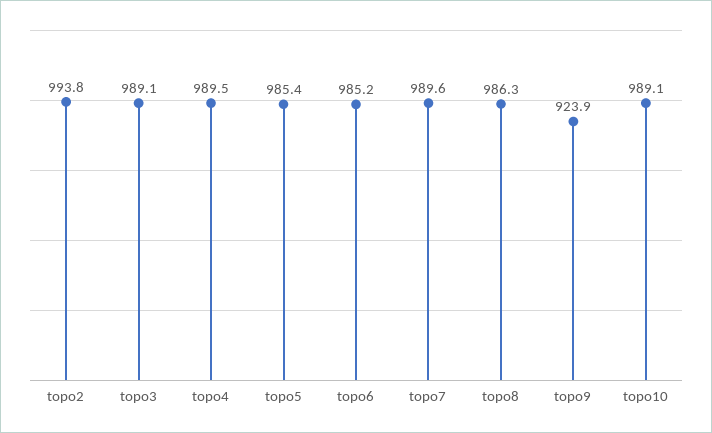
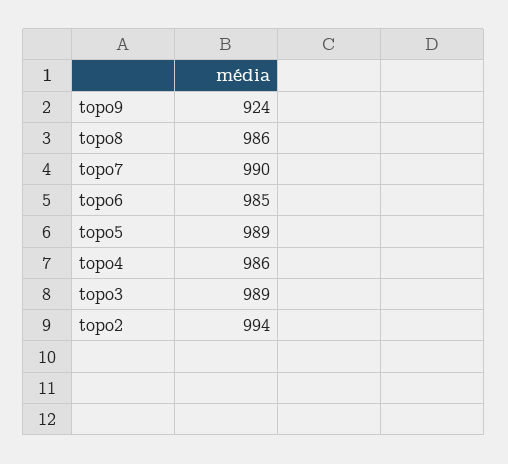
  {
    "topo2": 993.8,
    "topo3": 989.1,
-   "topo4": 989.5,
+   "topo4": 986,
-   "topo5": 985.4,
+   "topo5": 989,
    "topo6": 985.2,
    "topo7": 989.6,
    "topo8": 986.3,
-   "topo9": 923.9,
+   "topo9": 923.9
-   "topo10": 989.1
  }

